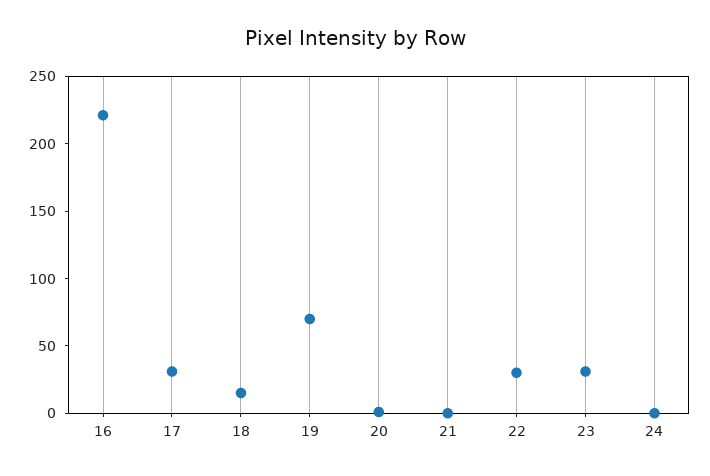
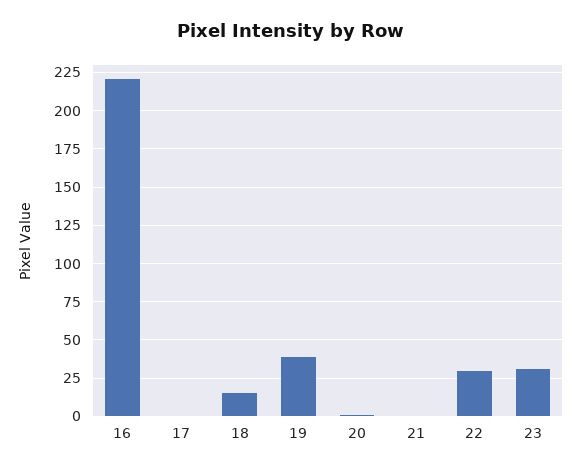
  {
    "16": 220,
-   "17": 30,
+   "17": 0,
    "18": 15,
-   "19": 70,
+   "19": 40,
    "20": 0,
    "21": 0,
    "22": 30,
-   "23": 30,
+   "23": 30
-   "24": 0
  }

